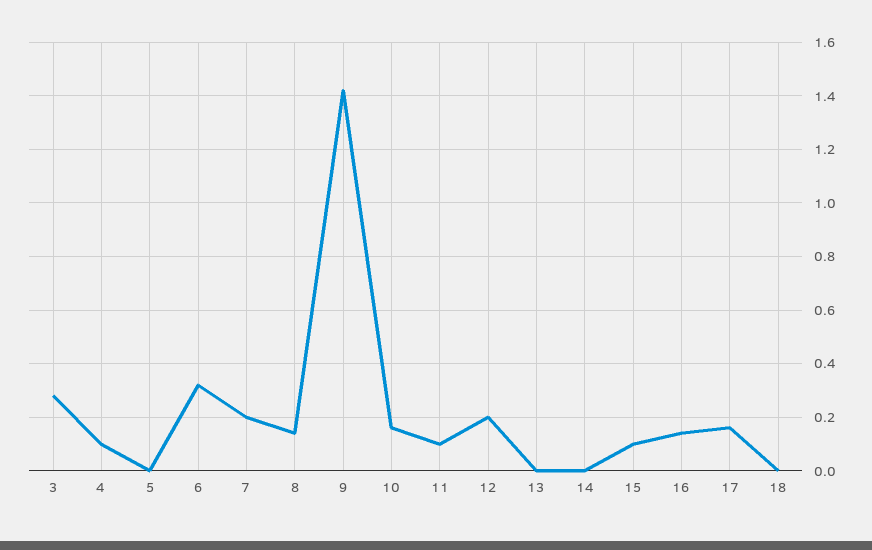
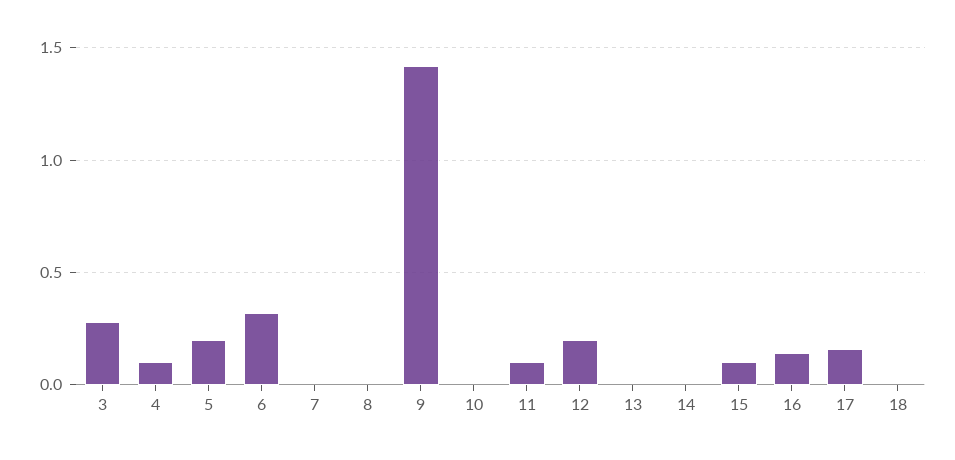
  {
    "3": 0.3,
    "4": 0.1,
-   "5": 0,
+   "5": 0.2,
    "6": 0.3,
-   "7": 0.2,
+   "7": 0,
-   "8": 0.15,
+   "8": 0,
    "9": 1.4,
-   "10": 0.15,
+   "10": 0,
    "11": 0.1,
    "12": 0.2,
    "13": 0,
    "14": 0,
    "15": 0.1,
    "16": 0.15,
    "17": 0.15,
    "18": 0
  }

